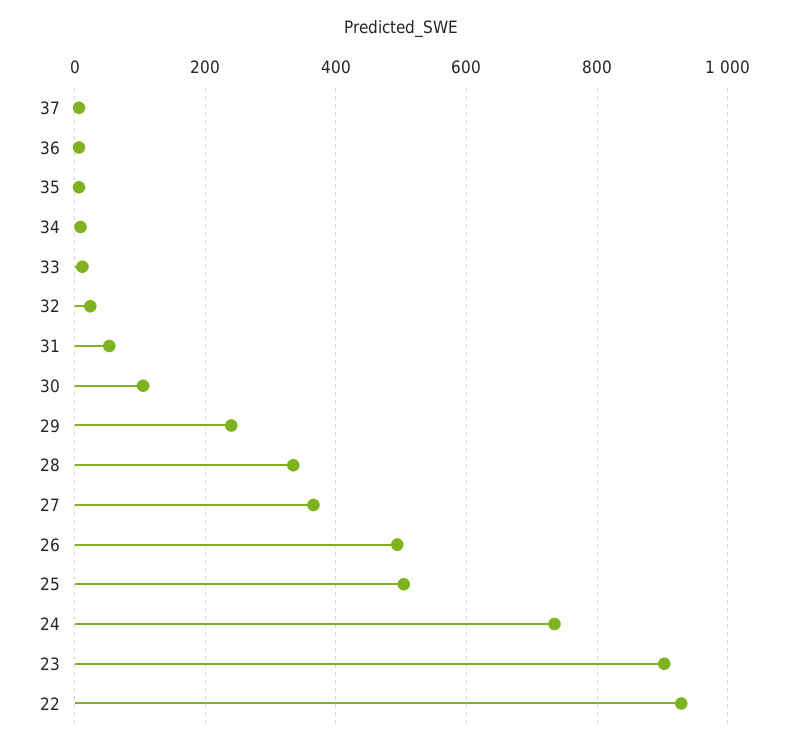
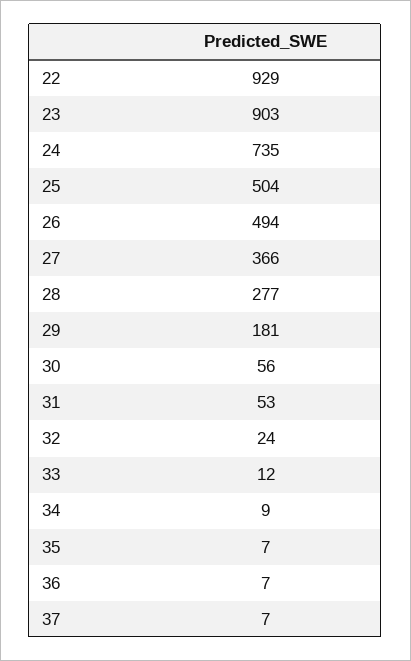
  {
    "37": 7,
    "36": 7,
    "35": 7,
    "34": 9,
    "33": 12,
    "32": 24,
    "31": 53,
-   "30": 100,
+   "30": 56,
-   "29": 240,
+   "29": 181,
-   "28": 340,
+   "28": 277,
    "27": 366,
    "26": 494,
    "25": 504,
    "24": 735,
    "23": 903,
    "22": 929
  }

